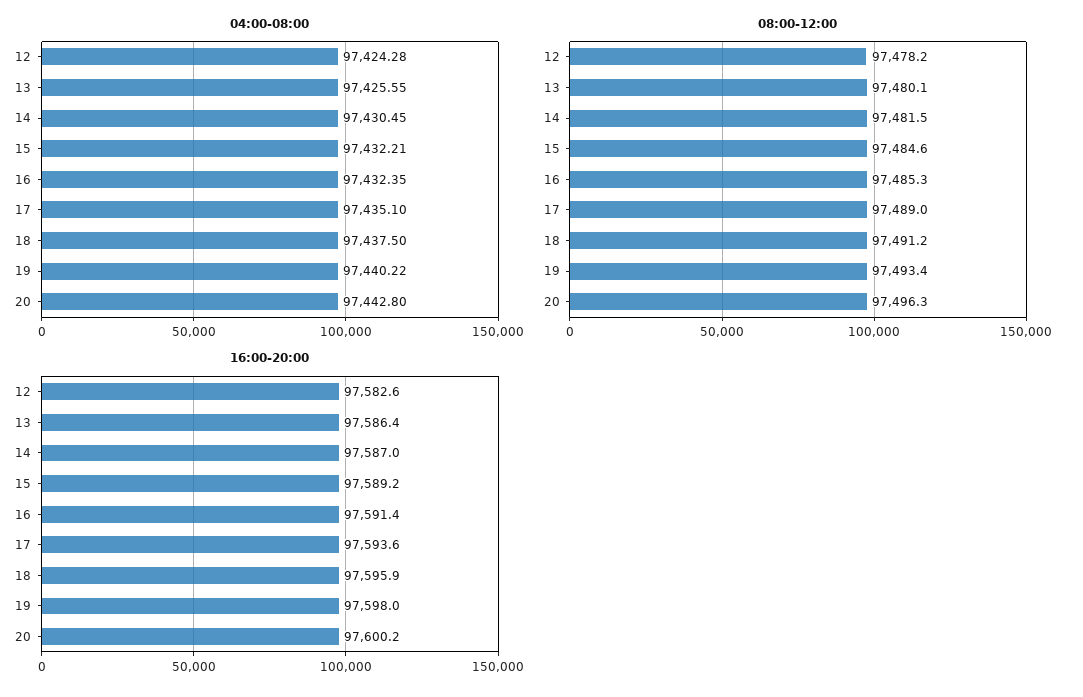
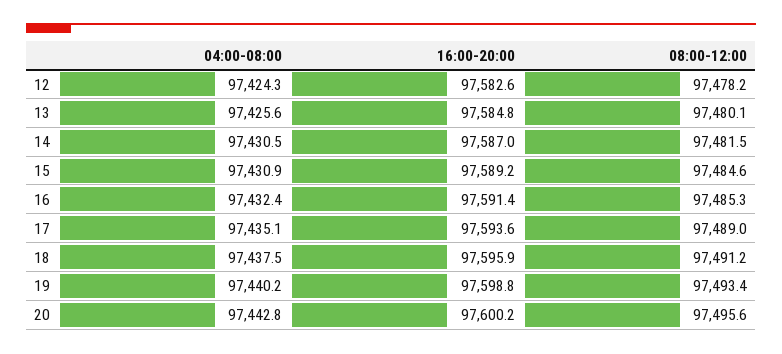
  {
    "04:00-08:00": {
      "12": 97424.28,
      "13": 97425.55,
      "14": 97430.45,
-     "15": 97432.21,
+     "15": 97430.9,
      "16": 97432.35,
      "17": 97435.1,
      "18": 97437.5,
      "19": 97440.22,
      "20": 97442.8
    },
    "08:00-12:00": {
      "12": 97478.2,
      "13": 97480.1,
      "14": 97481.5,
      "15": 97484.6,
      "16": 97485.3,
      "17": 97489,
      "18": 97491.2,
      "19": 97493.4,
-     "20": 97496.3
+     "20": 97495.6
    },
    "16:00-20:00": {
      "12": 97582.6,
-     "13": 97586.4,
+     "13": 97584.8,
      "14": 97587,
      "15": 97589.2,
      "16": 97591.4,
      "17": 97593.6,
      "18": 97595.9,
-     "19": 97598,
+     "19": 97598.8,
      "20": 97600.2
    }
  }

